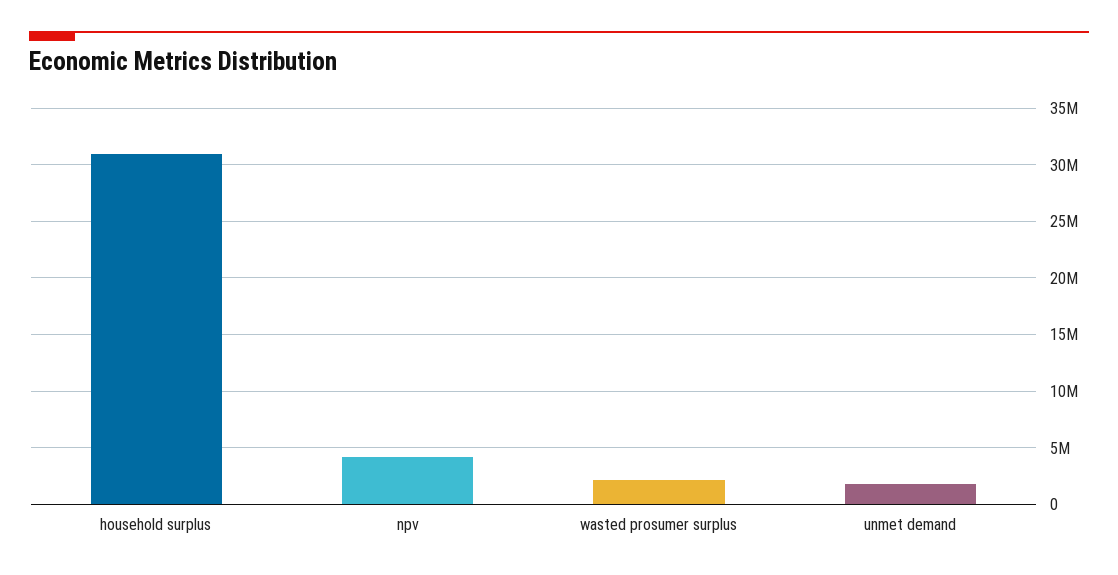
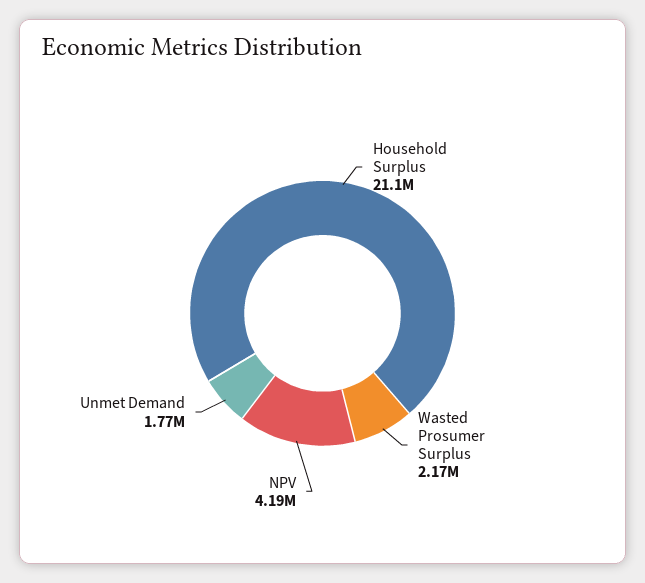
  {
-   "household surplus": 31000000,
+   "household surplus": 21100000,
    "npv": 4190000,
    "wasted prosumer surplus": 2170000,
    "unmet demand": 1770000
  }

